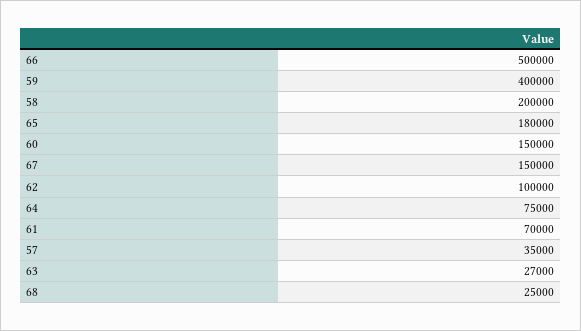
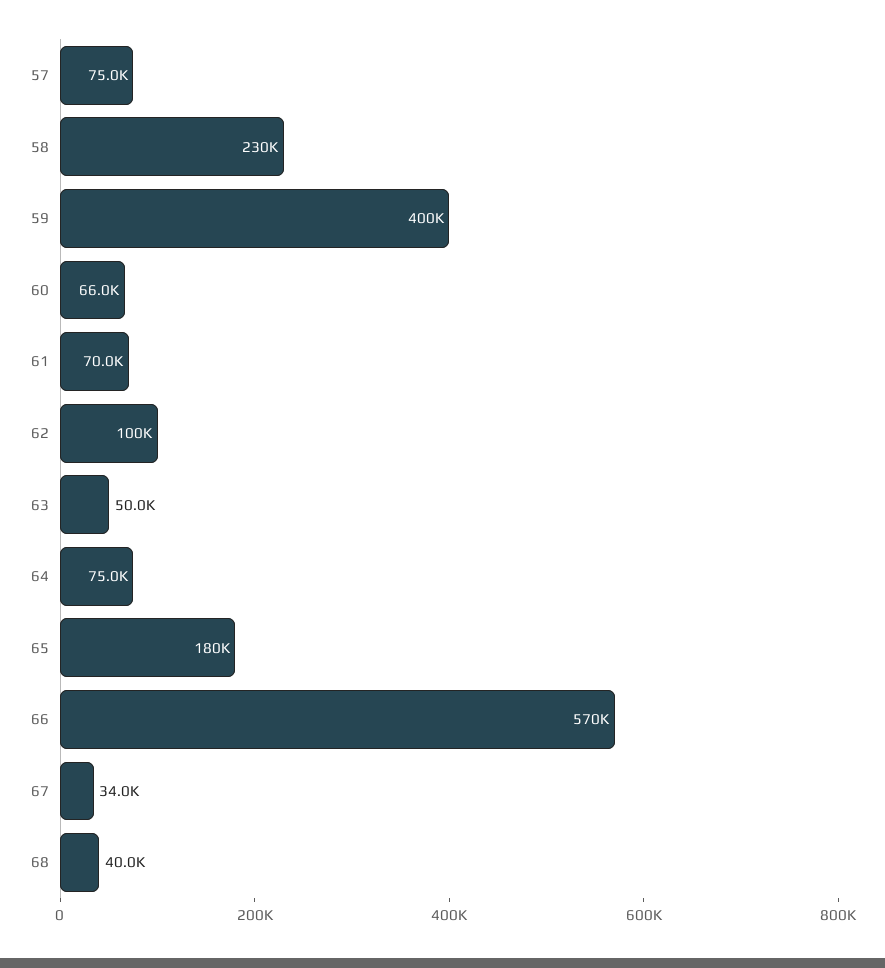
  {
-   "66": 500000,
+   "66": 570000,
    "59": 400000,
-   "58": 200000,
+   "58": 230000,
    "65": 180000,
-   "60": 150000,
+   "60": 66000,
-   "67": 150000,
+   "67": 34000,
    "62": 100000,
    "64": 75000,
    "61": 70000,
-   "57": 35000,
+   "57": 75000,
-   "63": 27000,
+   "63": 50000,
-   "68": 25000
+   "68": 40000
  }

